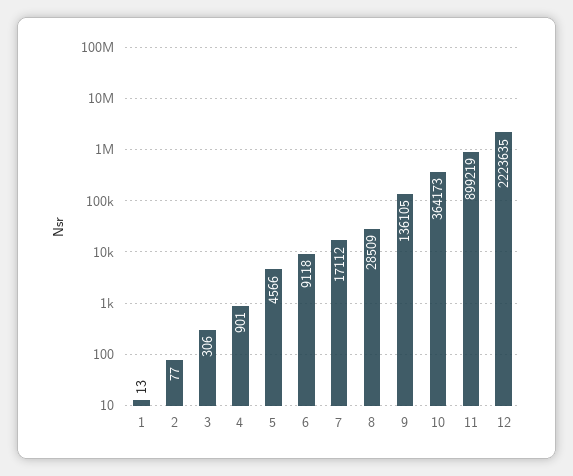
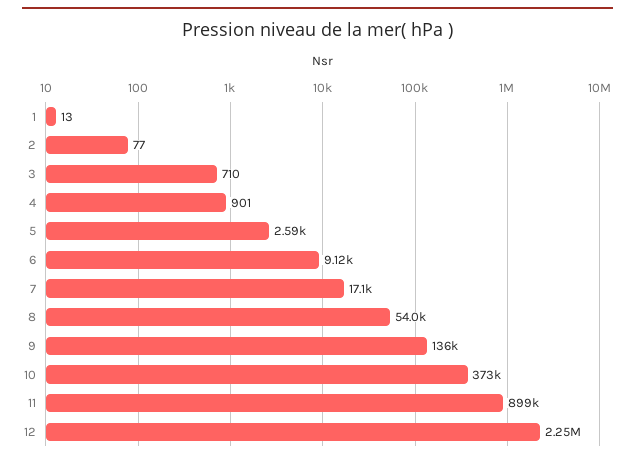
  {
    "1": 13,
    "2": 77,
-   "3": 306,
+   "3": 710,
    "4": 901,
-   "5": 4566,
+   "5": 2590,
    "6": 9118,
    "7": 17112,
-   "8": 28509,
+   "8": 54000,
    "9": 136105,
-   "10": 364173,
+   "10": 373000,
    "11": 899219,
-   "12": 2223635
+   "12": 2250000
  }

